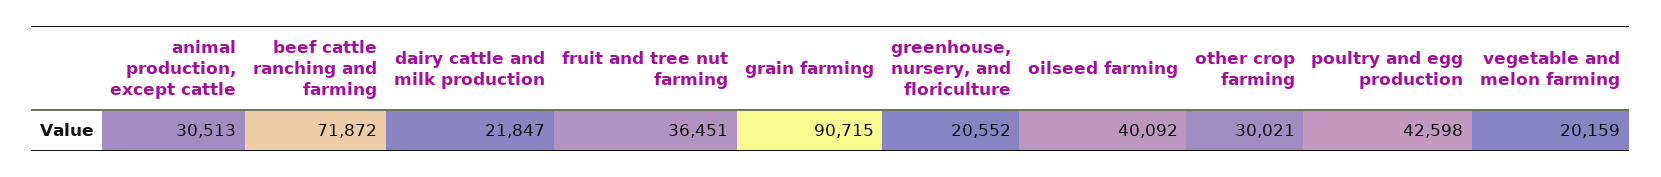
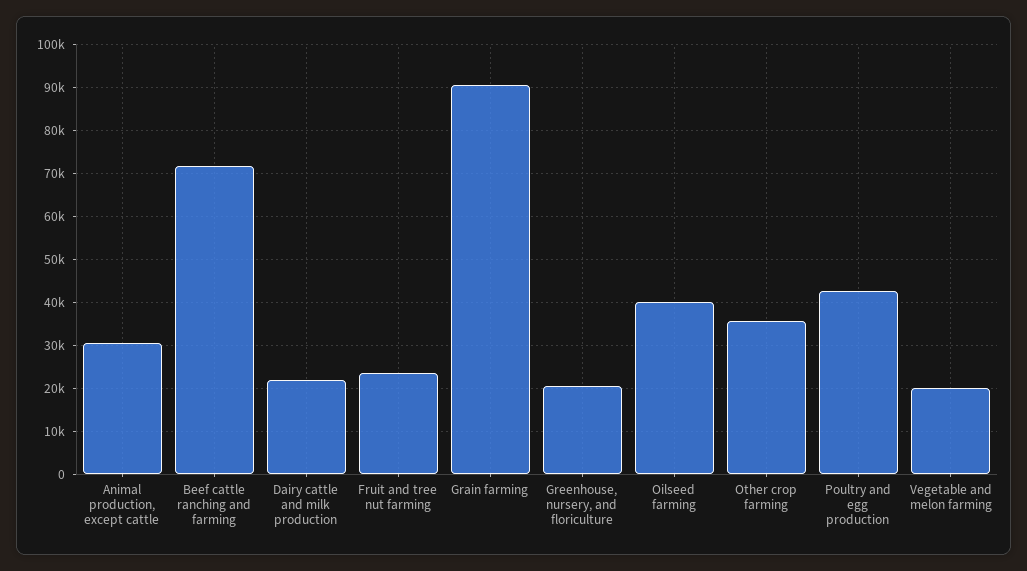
  {
    "animal production, except cattle": 30513,
    "beef cattle ranching and farming": 71872,
    "dairy cattle and milk production": 21847,
-   "fruit and tree nut farming": 36451,
+   "fruit and tree nut farming": 24000,
    "grain farming": 90715,
    "greenhouse, nursery, and floriculture": 20552,
    "oilseed farming": 40092,
-   "other crop farming": 30021,
+   "other crop farming": 36000,
    "poultry and egg production": 42598,
    "vegetable and melon farming": 20159
  }

